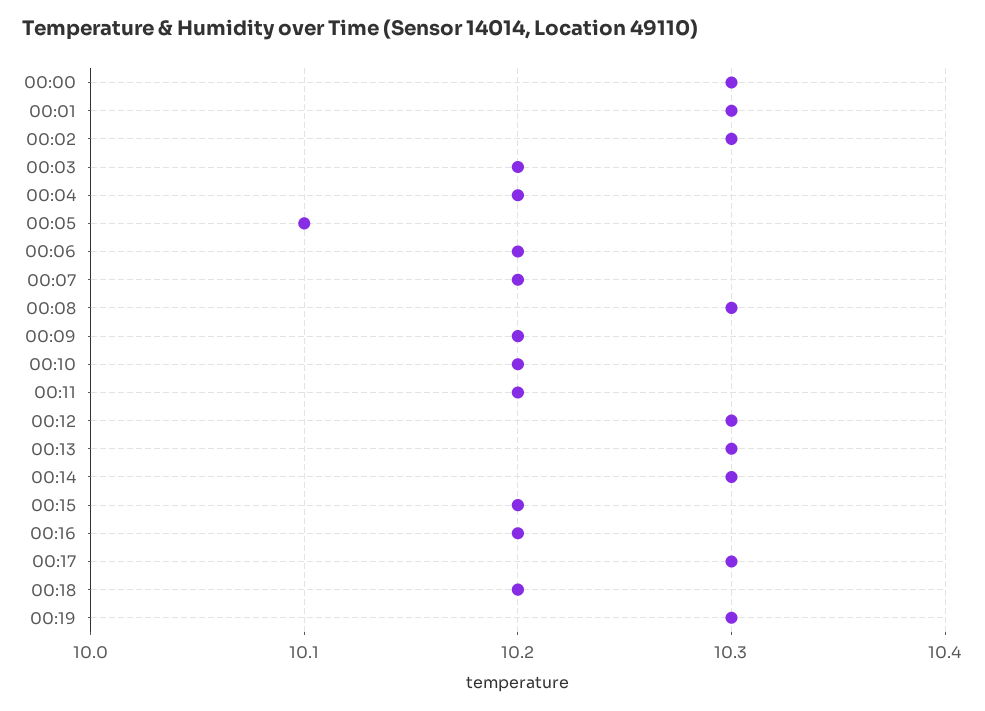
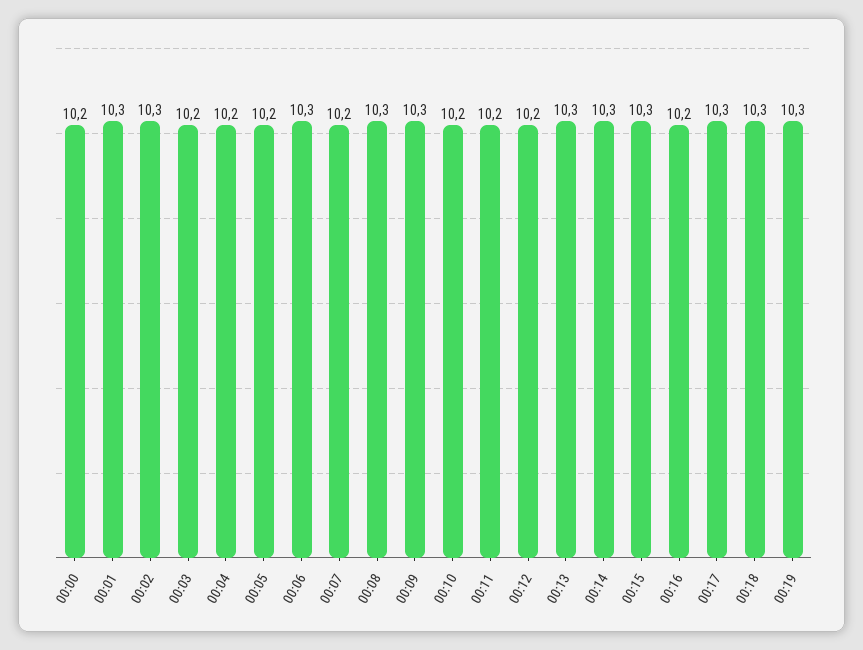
  {
-   "00:00": 10.3,
+   "00:00": 10.2,
    "00:01": 10.3,
    "00:02": 10.3,
    "00:03": 10.2,
    "00:04": 10.2,
-   "00:05": 10.1,
+   "00:05": 10.2,
-   "00:06": 10.2,
+   "00:06": 10.3,
    "00:07": 10.2,
    "00:08": 10.3,
-   "00:09": 10.2,
+   "00:09": 10.3,
    "00:10": 10.2,
    "00:11": 10.2,
-   "00:12": 10.3,
+   "00:12": 10.2,
    "00:13": 10.3,
    "00:14": 10.3,
-   "00:15": 10.2,
+   "00:15": 10.3,
    "00:16": 10.2,
    "00:17": 10.3,
-   "00:18": 10.2,
+   "00:18": 10.3,
    "00:19": 10.3
  }

